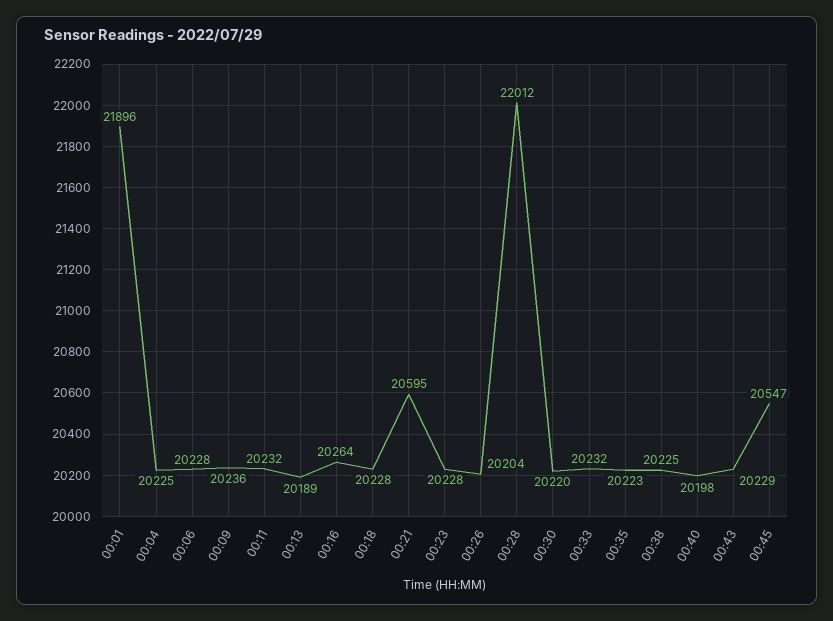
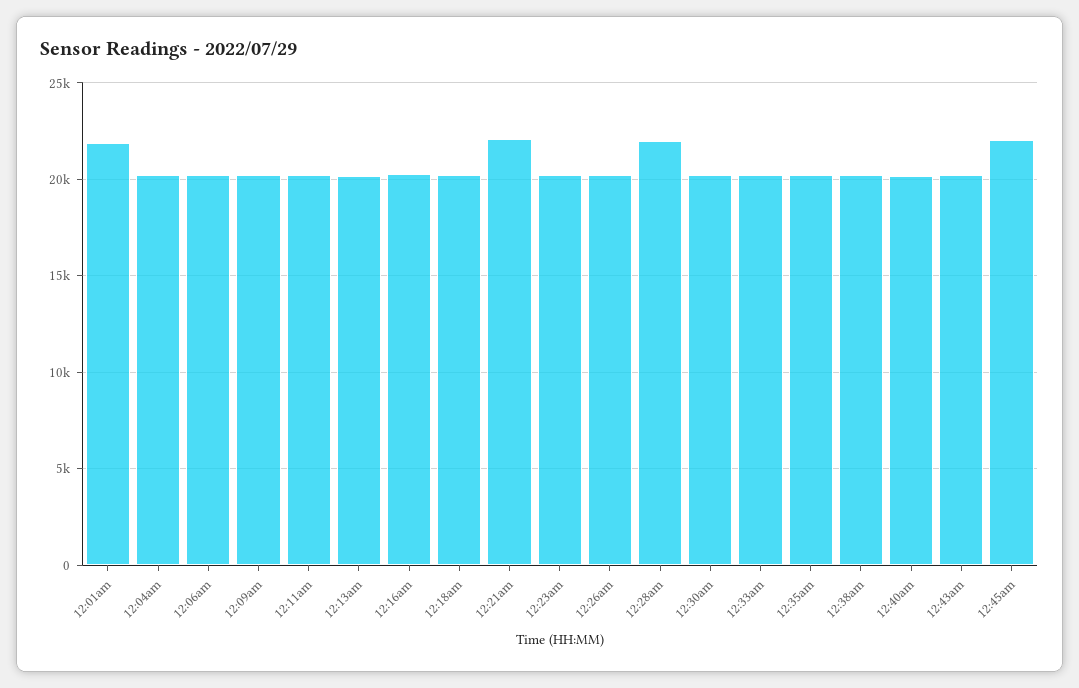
  {
    "00:01": 21896,
    "00:04": 20225,
    "00:06": 20228,
    "00:09": 20236,
    "00:11": 20232,
    "00:13": 20189,
    "00:16": 20264,
    "00:18": 20228,
-   "00:21": 20595,
+   "00:21": 22000,
    "00:23": 20228,
    "00:26": 20204,
    "00:28": 22012,
    "00:30": 20220,
    "00:33": 20232,
    "00:35": 20223,
    "00:38": 20225,
    "00:40": 20198,
    "00:43": 20229,
-   "00:45": 20547
+   "00:45": 22000
  }

